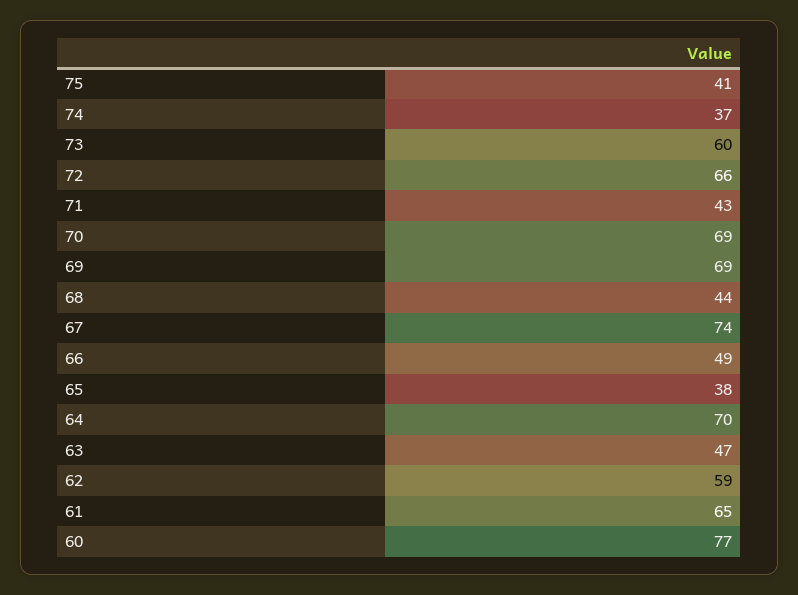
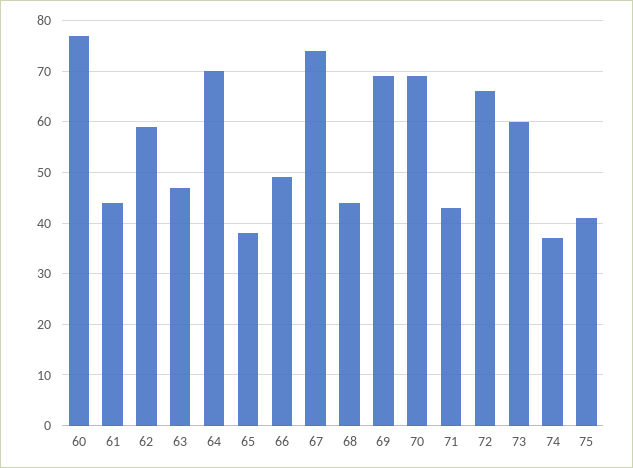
  {
    "75": 41,
    "74": 37,
    "73": 60,
    "72": 66,
    "71": 43,
    "70": 69,
    "69": 69,
    "68": 44,
    "67": 74,
    "66": 49,
    "65": 38,
    "64": 70,
    "63": 47,
    "62": 59,
-   "61": 65,
+   "61": 45,
    "60": 77
  }

